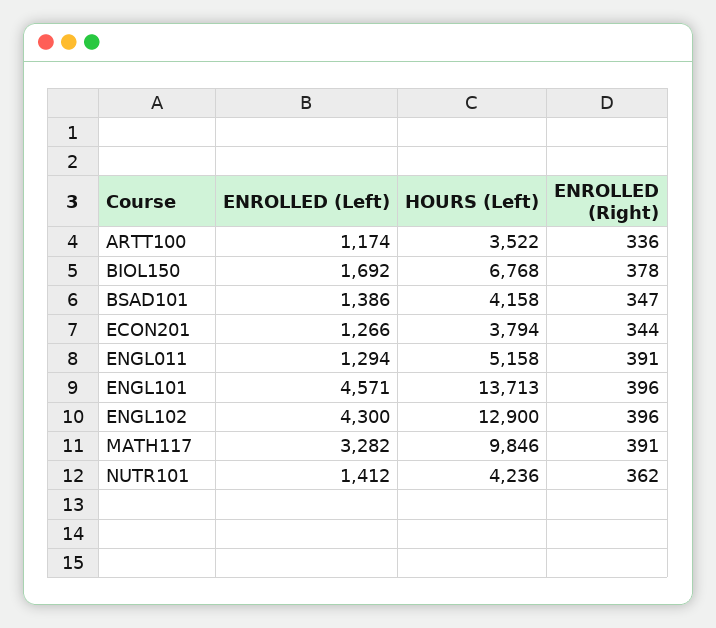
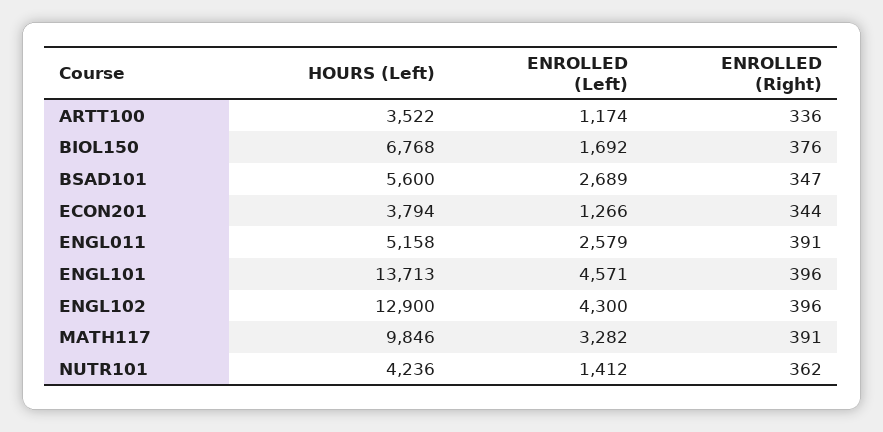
  {
    "ENROLLED (Left)": {
      "ARTT100": 1174,
      "BIOL150": 1692,
-     "BSAD101": 1386,
+     "BSAD101": 2689,
      "ECON201": 1266,
-     "ENGL011": 1294,
+     "ENGL011": 2579,
      "ENGL101": 4571,
      "ENGL102": 4300,
      "MATH117": 3282,
      "NUTR101": 1412
    },
    "HOURS (Left)": {
      "ARTT100": 3522,
      "BIOL150": 6768,
-     "BSAD101": 4158,
+     "BSAD101": 5600,
      "ECON201": 3794,
      "ENGL011": 5158,
      "ENGL101": 13713,
      "ENGL102": 12900,
      "MATH117": 9846,
      "NUTR101": 4236
    },
    "ENROLLED (Right)": {
      "ARTT100": 336,
-     "BIOL150": 378,
+     "BIOL150": 376,
      "BSAD101": 347,
      "ECON201": 344,
      "ENGL011": 391,
      "ENGL101": 396,
      "ENGL102": 396,
      "MATH117": 391,
      "NUTR101": 362
    }
  }

